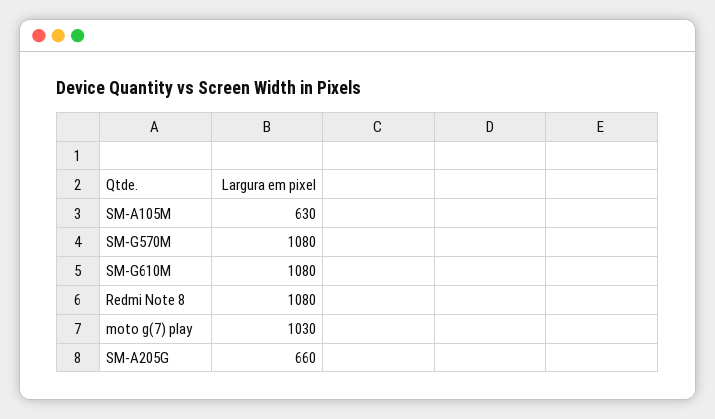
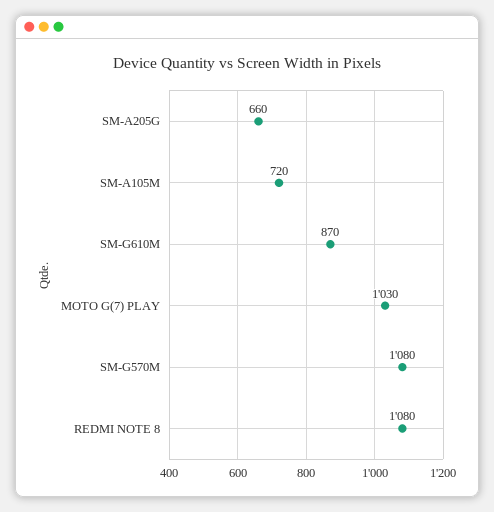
  {
-   "SM-A105M": 630,
+   "SM-A105M": 720,
    "SM-G570M": 1080,
-   "SM-G610M": 1080,
+   "SM-G610M": 870,
    "Redmi Note 8": 1080,
    "moto g(7) play": 1030,
    "SM-A205G": 660
  }

